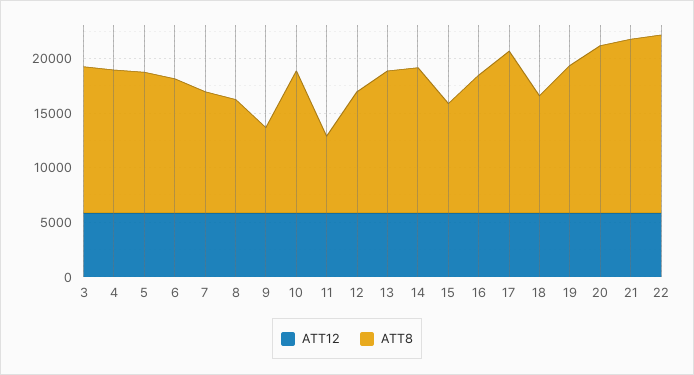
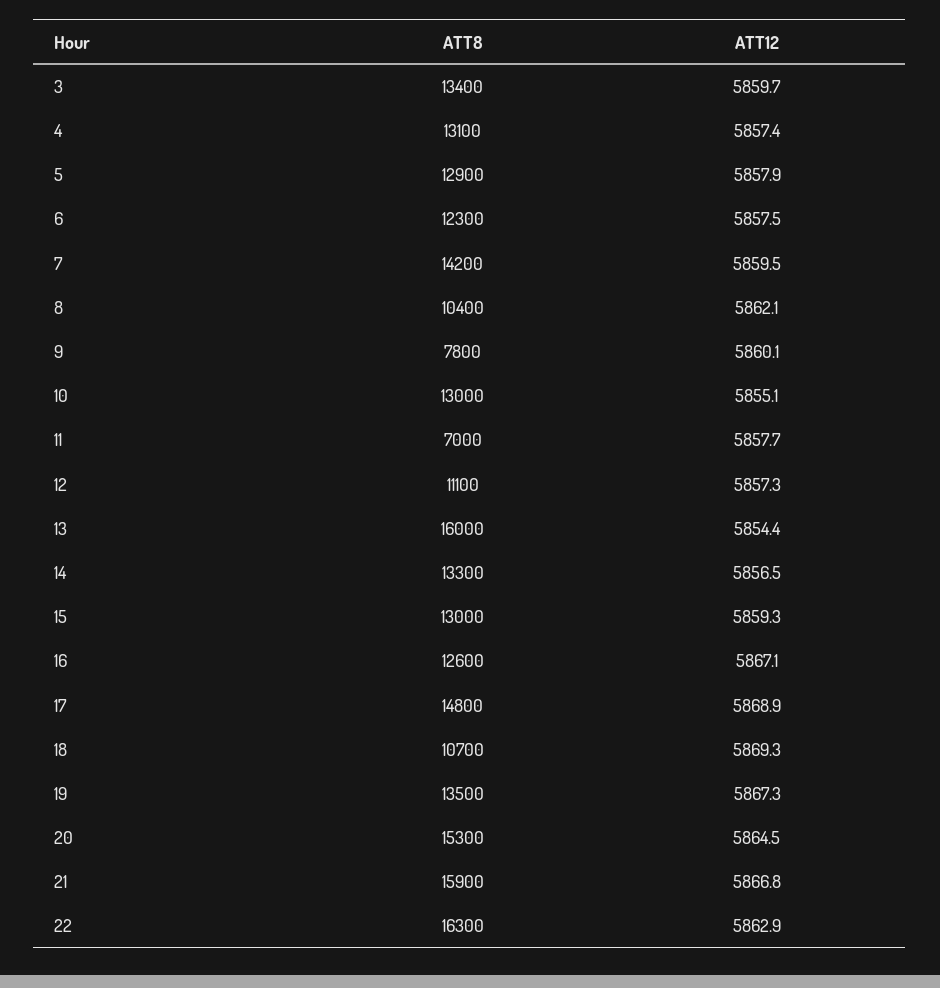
  {
    "ATT12": {
      "3": 5859.7,
      "4": 5857.4,
      "5": 5857.9,
      "6": 5857.5,
      "7": 5859.5,
      "8": 5862.1,
      "9": 5860.1,
      "10": 5855.1,
      "11": 5857.7,
      "12": 5857.3,
      "13": 5854.4,
      "14": 5856.5,
      "15": 5859.3,
      "16": 5867.1,
      "17": 5868.9,
      "18": 5869.3,
      "19": 5867.3,
      "20": 5864.5,
      "21": 5866.8,
      "22": 5862.9
    },
    "ATT8": {
      "3": 13400,
      "4": 13100,
      "5": 12900,
      "6": 12300,
-     "7": 11000,
+     "7": 14200,
      "8": 10400,
      "9": 7800,
      "10": 13000,
      "11": 7000,
      "12": 11100,
-     "13": 13000,
+     "13": 16000,
      "14": 13300,
-     "15": 10000,
+     "15": 13000,
      "16": 12600,
      "17": 14800,
      "18": 10700,
      "19": 13500,
      "20": 15300,
      "21": 15900,
      "22": 16300
    }
  }

